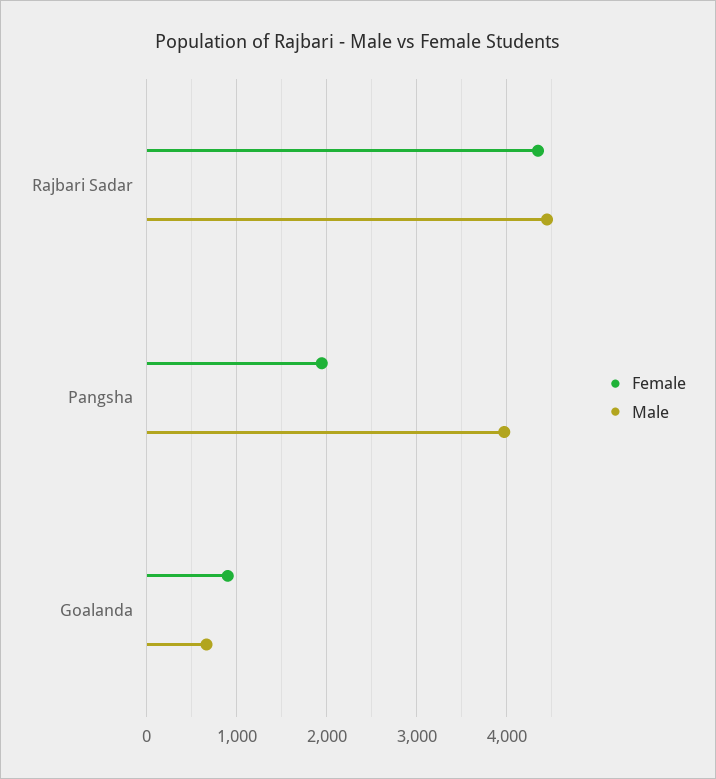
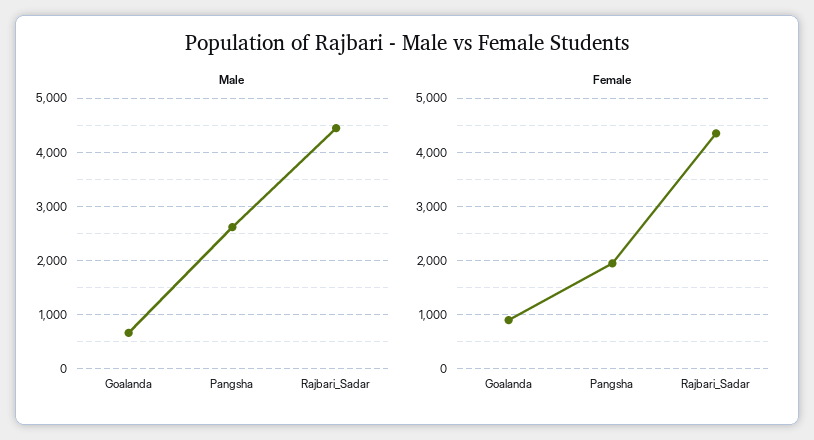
  {
    "Female": {
      "Rajbari Sadar": 4300,
      "Pangsha": 1900,
      "Goalanda": 900
    },
    "Male": {
      "Rajbari Sadar": 4400,
-     "Pangsha": 4000,
+     "Pangsha": 2600,
      "Goalanda": 700
    }
  }

